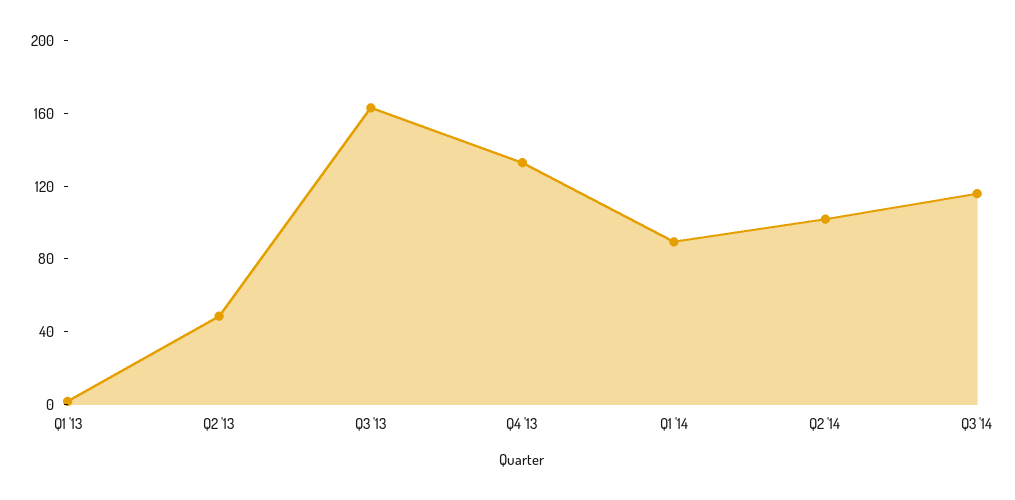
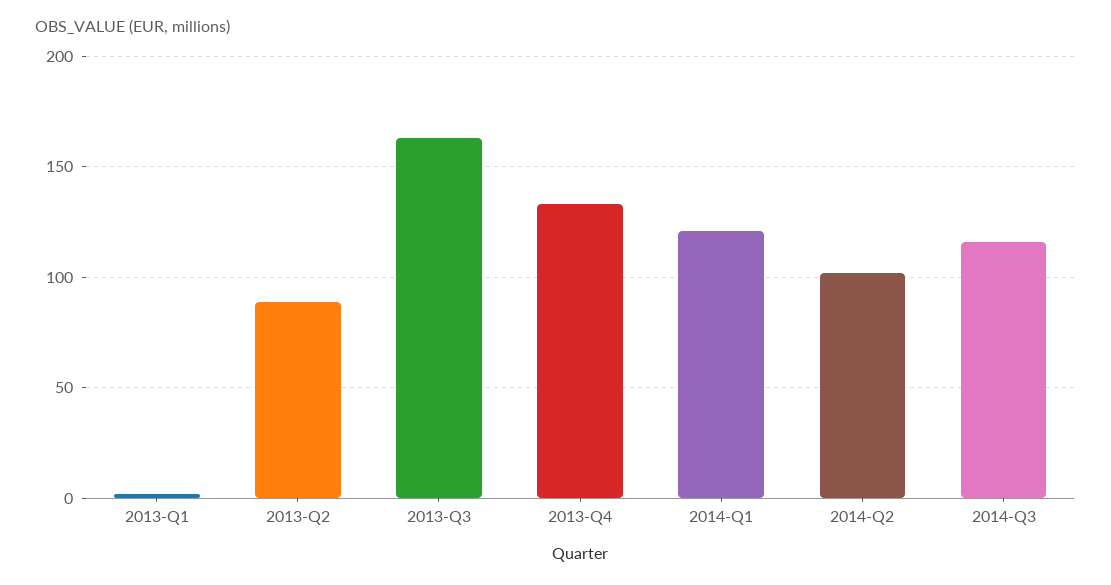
  {
    "Q1 '13": 0,
-   "Q2 '13": 50,
+   "Q2 '13": 90,
    "Q3 '13": 165,
    "Q4 '13": 135,
-   "Q1 '14": 90,
+   "Q1 '14": 120,
    "Q2 '14": 100,
    "Q3 '14": 115
  }

